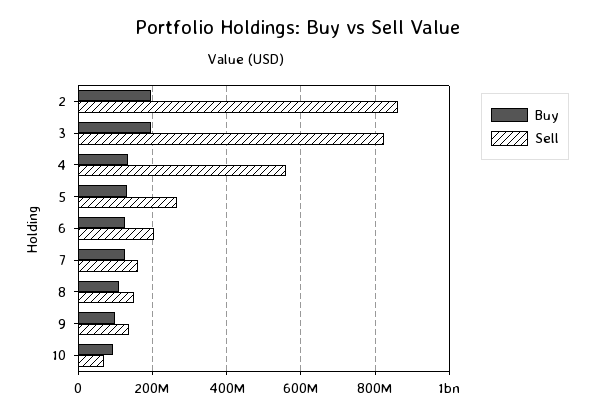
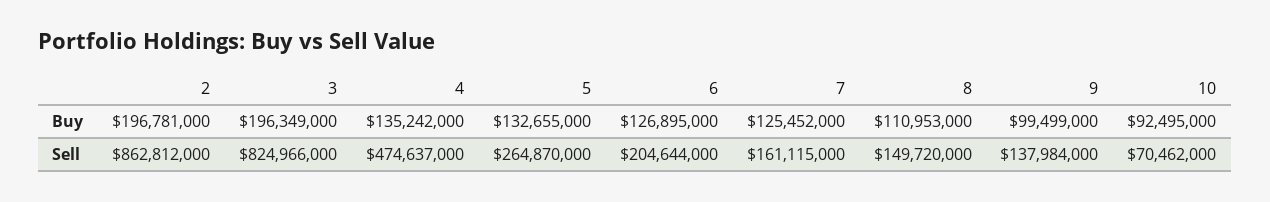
  {
    "Buy": {
      "2": 196781000,
      "3": 196349000,
      "4": 135242000,
      "5": 132655000,
      "6": 126895000,
      "7": 125452000,
      "8": 110953000,
      "9": 99499000,
      "10": 92495000
    },
    "Sell": {
      "2": 862812000,
      "3": 824966000,
-     "4": 560000000,
+     "4": 474637000,
      "5": 264870000,
      "6": 204644000,
      "7": 161115000,
      "8": 149720000,
      "9": 137984000,
      "10": 70462000
    }
  }

